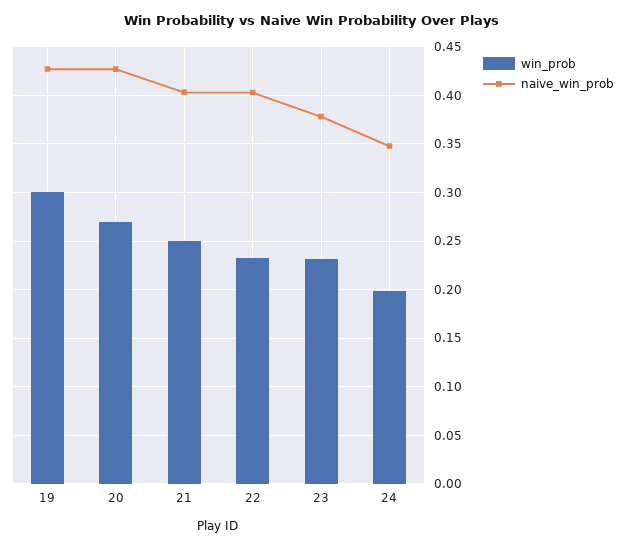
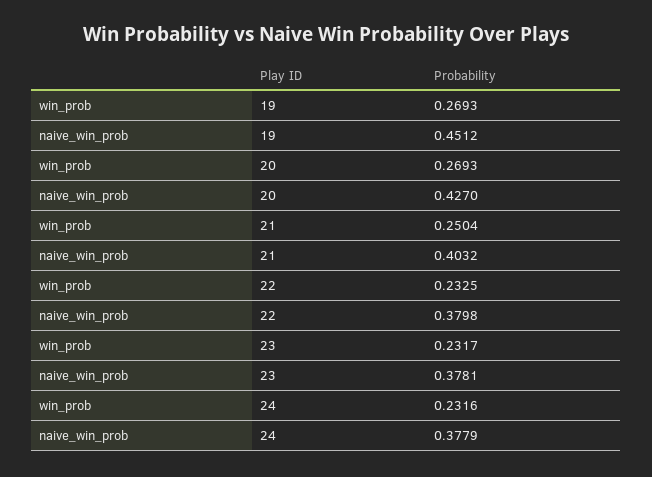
  {
    "win_prob": {
-     "19": 0.3,
+     "19": 0.2693,
      "20": 0.2693,
      "21": 0.2504,
      "22": 0.2325,
      "23": 0.2317,
-     "24": 0.2
+     "24": 0.2316
    },
    "naive_win_prob": {
-     "19": 0.43,
+     "19": 0.4512,
      "20": 0.427,
      "21": 0.4032,
-     "22": 0.4,
+     "22": 0.3798,
      "23": 0.3781,
-     "24": 0.35
+     "24": 0.3779
    }
  }

